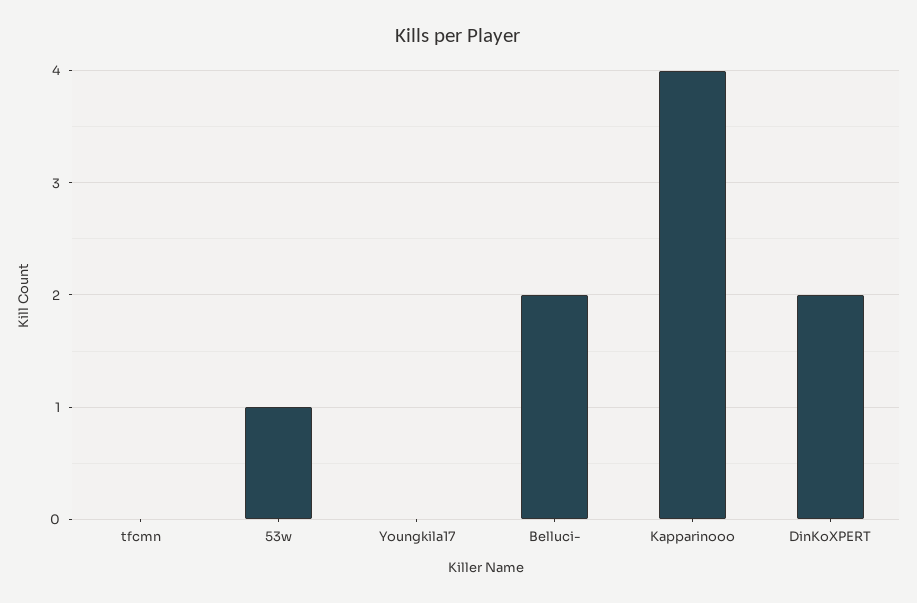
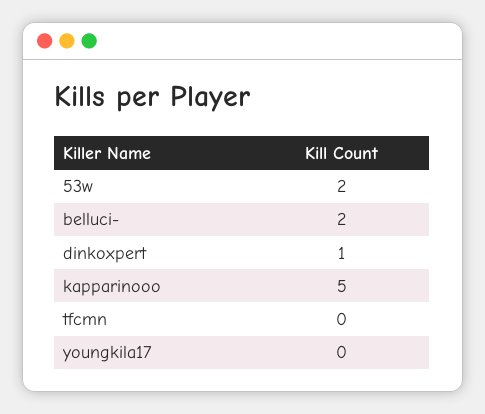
  {
    "tfcmn": 0,
-   "53w": 1,
+   "53w": 2,
    "Youngkila17": 0,
    "Belluci-": 2,
-   "Kapparinooo": 4,
+   "Kapparinooo": 5,
-   "DinKoXPERT": 2
+   "DinKoXPERT": 1
  }

